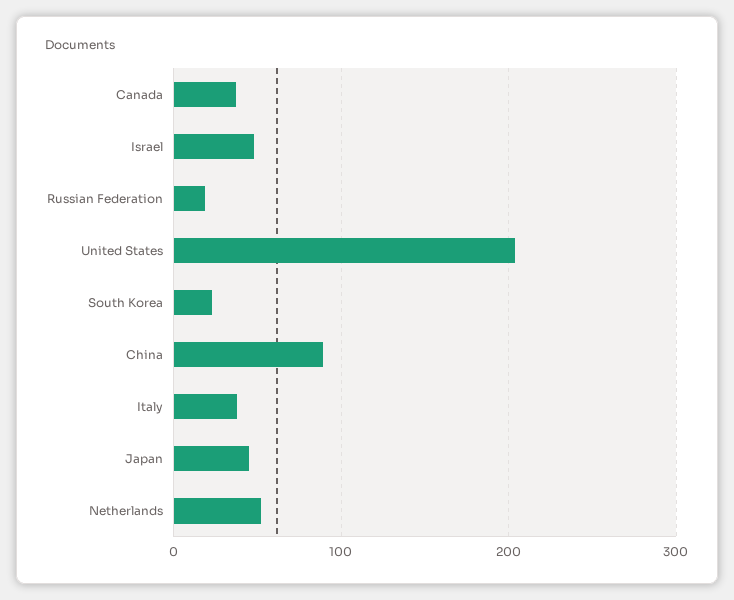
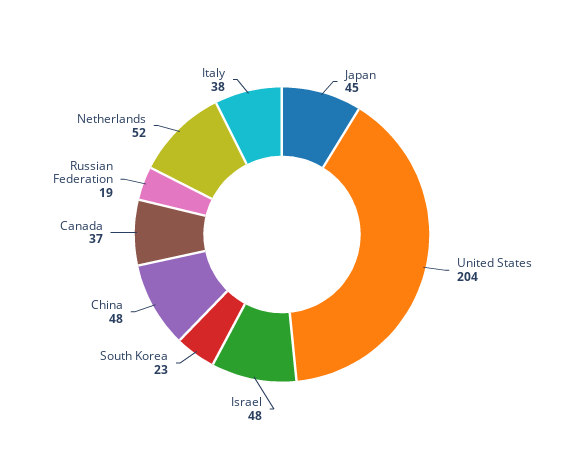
  {
    "Canada": 37,
    "Israel": 48,
    "Russian Federation": 19,
    "United States": 204,
    "South Korea": 23,
-   "China": 90,
+   "China": 48,
    "Italy": 38,
    "Japan": 45,
    "Netherlands": 52
  }

